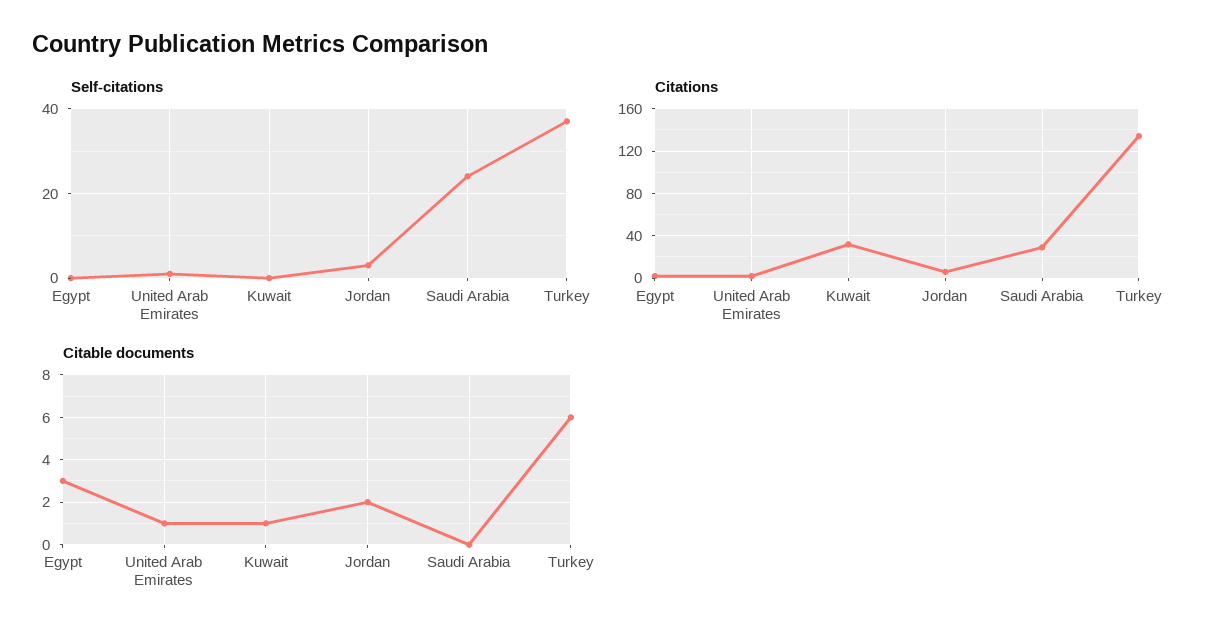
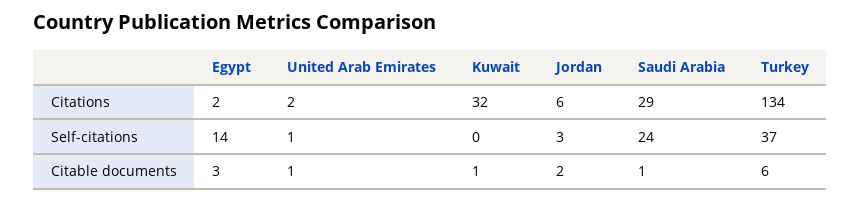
  {
    "Self-citations": {
-     "Egypt": 0,
+     "Egypt": 14,
      "United Arab Emirates": 1,
      "Kuwait": 0,
      "Jordan": 3,
      "Saudi Arabia": 24,
      "Turkey": 37
    },
    "Citations": {
      "Egypt": 2,
      "United Arab Emirates": 2,
      "Kuwait": 32,
      "Jordan": 6,
      "Saudi Arabia": 29,
      "Turkey": 134
    },
    "Citable documents": {
      "Egypt": 3,
      "United Arab Emirates": 1,
      "Kuwait": 1,
      "Jordan": 2,
-     "Saudi Arabia": 0,
+     "Saudi Arabia": 1,
      "Turkey": 6
    }
  }

